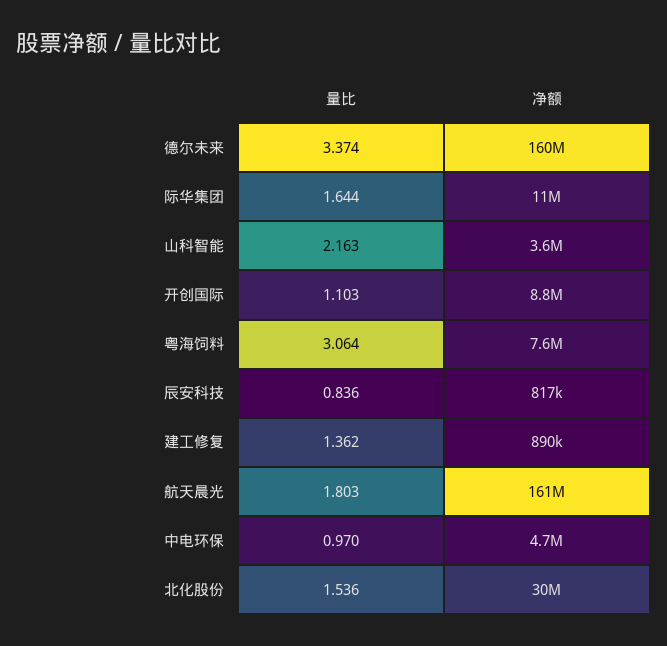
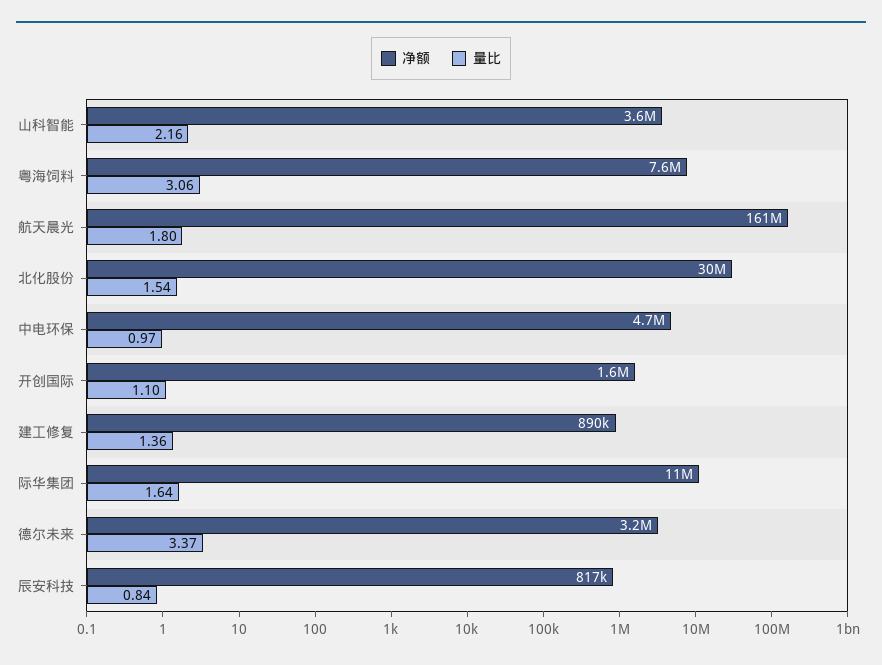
  {
    "量比": {
      "德尔未来": 3.374,
      "际华集团": 1.644,
      "山科智能": 2.163,
      "开创国际": 1.103,
      "粤海饲料": 3.064,
      "辰安科技": 0.836,
      "建工修复": 1.362,
      "航天晨光": 1.803,
      "中电环保": 0.97,
      "北化股份": 1.536
    },
    "净额": {
-     "德尔未来": 160000000,
+     "德尔未来": 3200000,
      "际华集团": 11000000,
      "山科智能": 3600000,
-     "开创国际": 8800000,
+     "开创国际": 1600000,
      "粤海饲料": 7600000,
      "辰安科技": 817000,
      "建工修复": 890000,
      "航天晨光": 161000000,
      "中电环保": 4700000,
      "北化股份": 30000000
    }
  }

